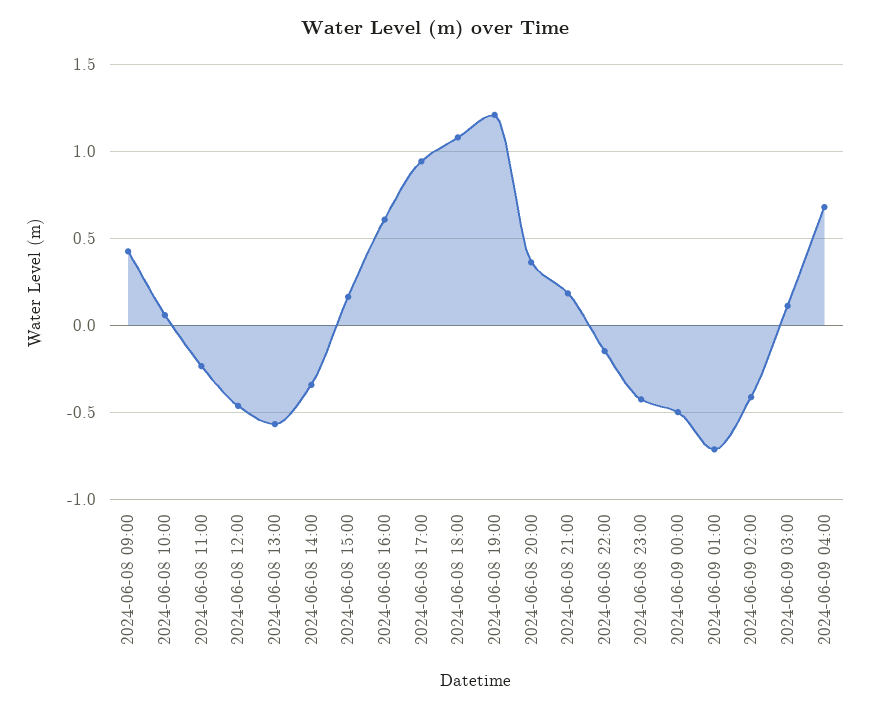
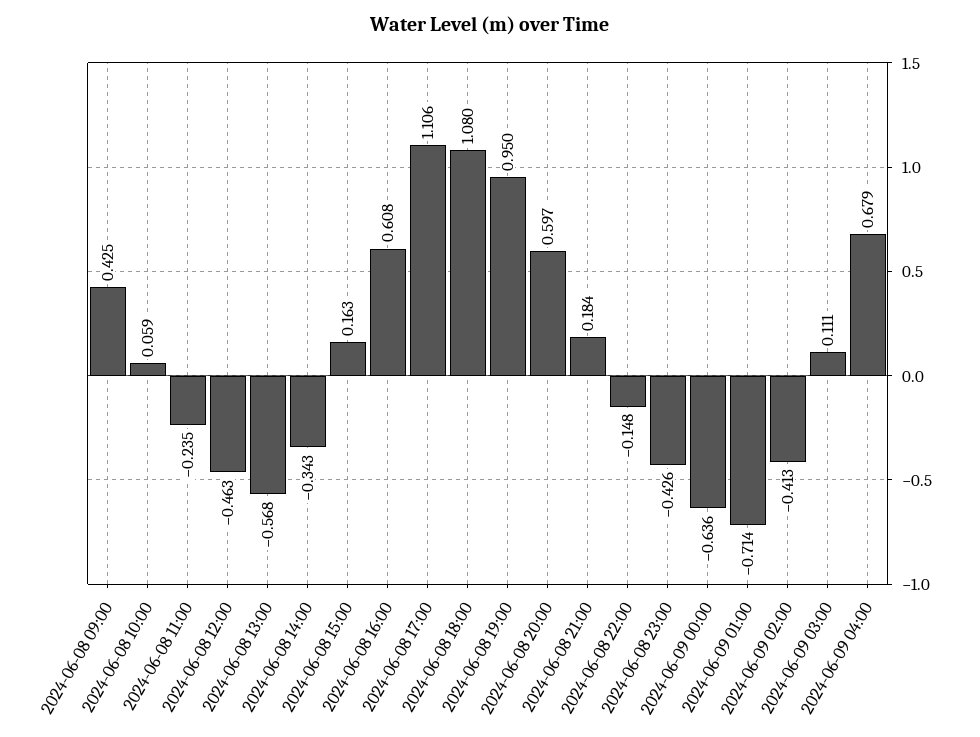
  {
    "2024-06-08 09:00": 0.425,
    "2024-06-08 10:00": 0.059,
    "2024-06-08 11:00": -0.235,
    "2024-06-08 12:00": -0.463,
    "2024-06-08 13:00": -0.568,
    "2024-06-08 14:00": -0.343,
    "2024-06-08 15:00": 0.163,
    "2024-06-08 16:00": 0.608,
-   "2024-06-08 17:00": 0.95,
+   "2024-06-08 17:00": 1.106,
    "2024-06-08 18:00": 1.08,
-   "2024-06-08 19:00": 1.2,
+   "2024-06-08 19:00": 0.95,
-   "2024-06-08 20:00": 0.35,
+   "2024-06-08 20:00": 0.597,
    "2024-06-08 21:00": 0.184,
    "2024-06-08 22:00": -0.148,
    "2024-06-08 23:00": -0.426,
-   "2024-06-09 00:00": -0.5,
+   "2024-06-09 00:00": -0.636,
    "2024-06-09 01:00": -0.714,
    "2024-06-09 02:00": -0.413,
    "2024-06-09 03:00": 0.111,
    "2024-06-09 04:00": 0.679
  }

